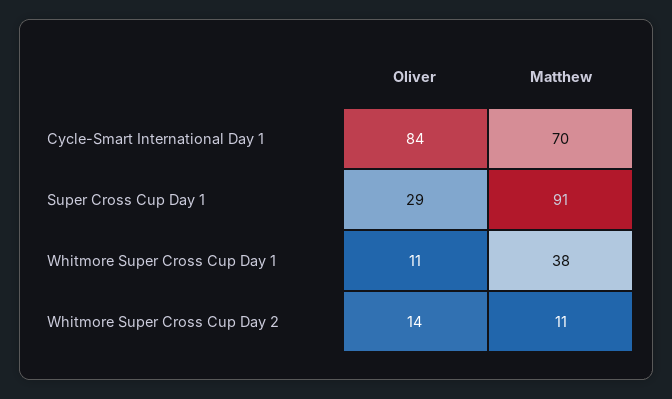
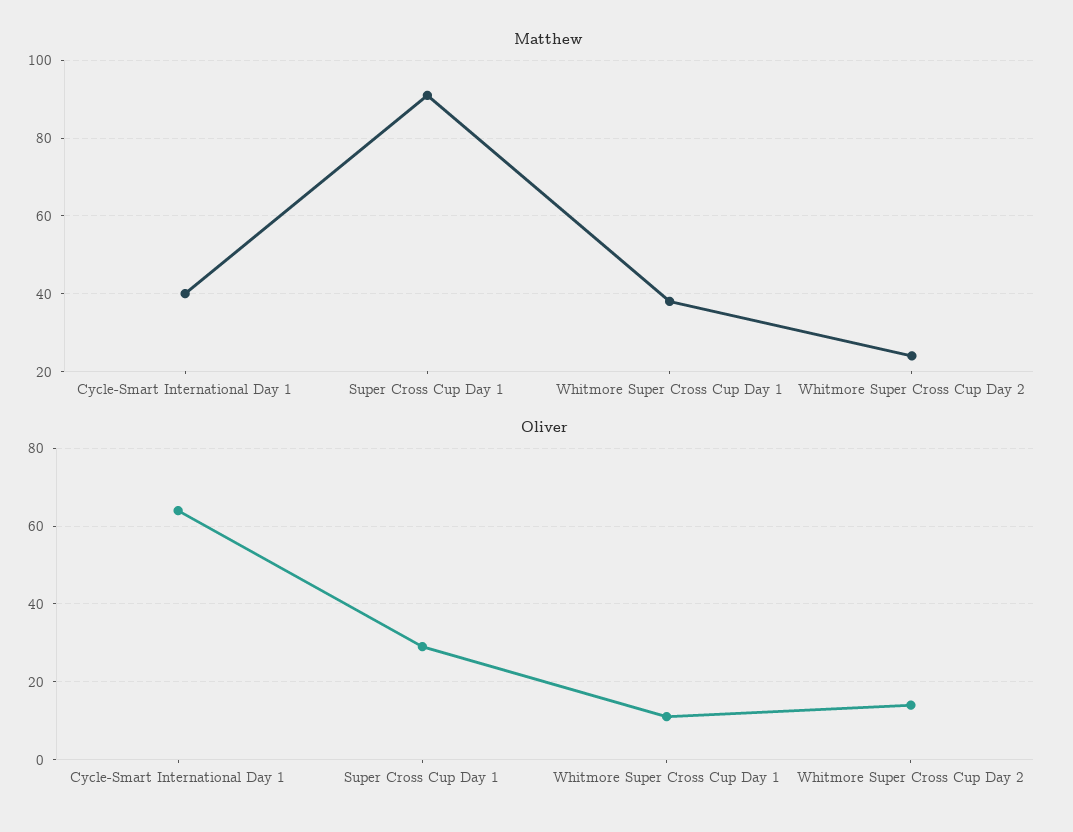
  {
    "Oliver": {
-     "Cycle-Smart International Day 1": 84,
+     "Cycle-Smart International Day 1": 65,
      "Super Cross Cup Day 1": 29,
      "Whitmore Super Cross Cup Day 1": 11,
      "Whitmore Super Cross Cup Day 2": 14
    },
    "Matthew": {
-     "Cycle-Smart International Day 1": 70,
+     "Cycle-Smart International Day 1": 40,
      "Super Cross Cup Day 1": 91,
      "Whitmore Super Cross Cup Day 1": 38,
-     "Whitmore Super Cross Cup Day 2": 11
+     "Whitmore Super Cross Cup Day 2": 25
    }
  }

